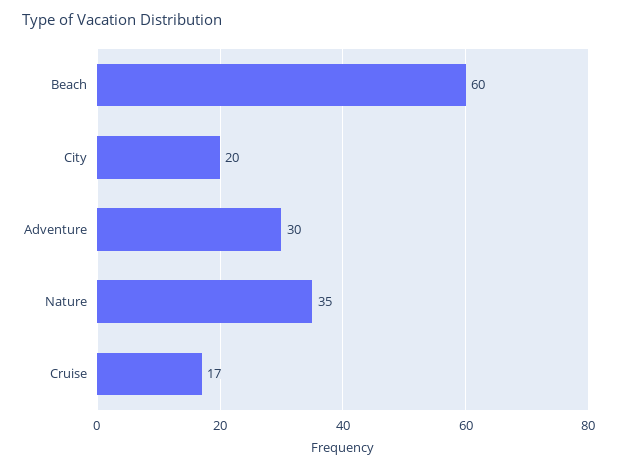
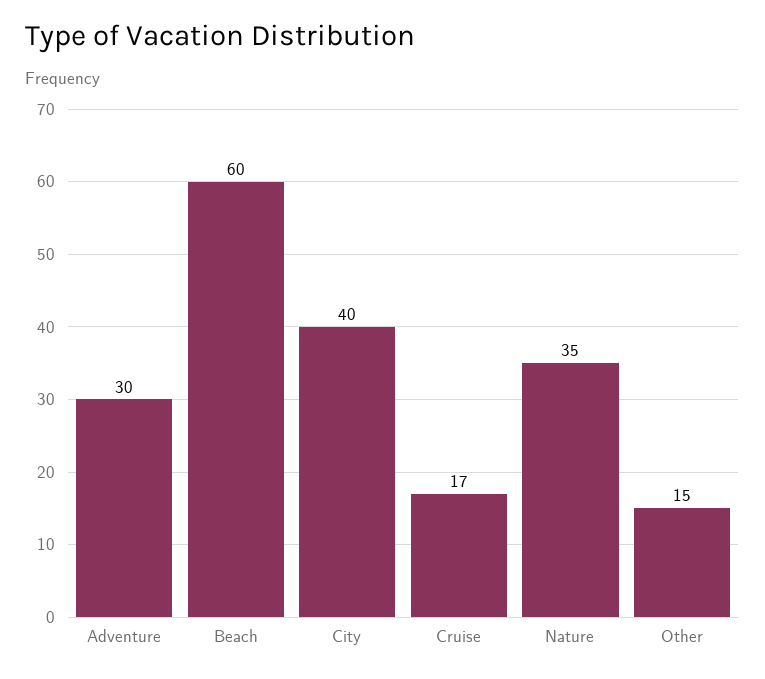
  {
    "Beach": 60,
-   "City": 20,
+   "City": 40,
    "Adventure": 30,
    "Nature": 35,
-   "Cruise": 17
+   "Cruise": 17,
+   "Other": 15
  }

